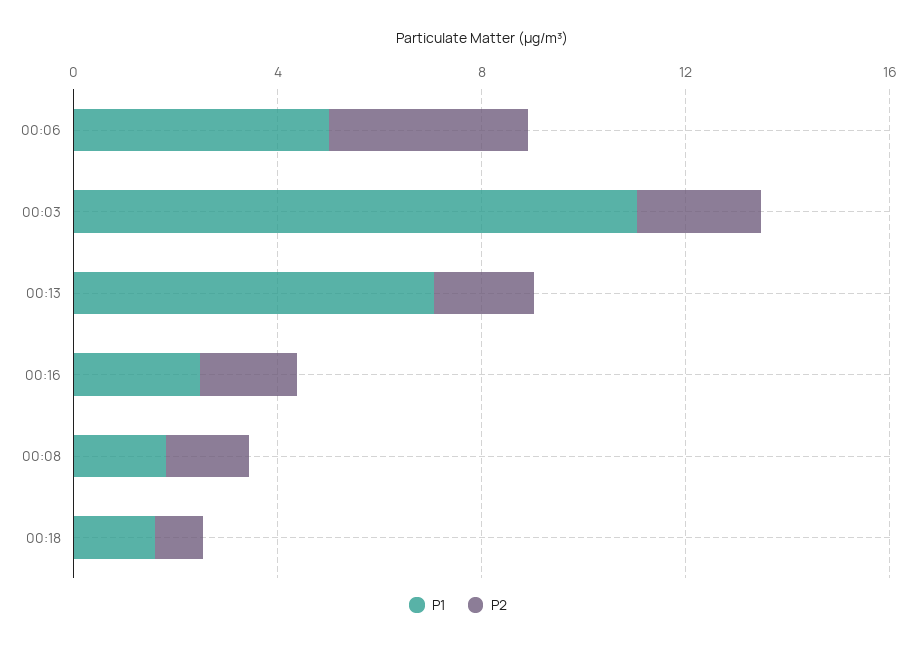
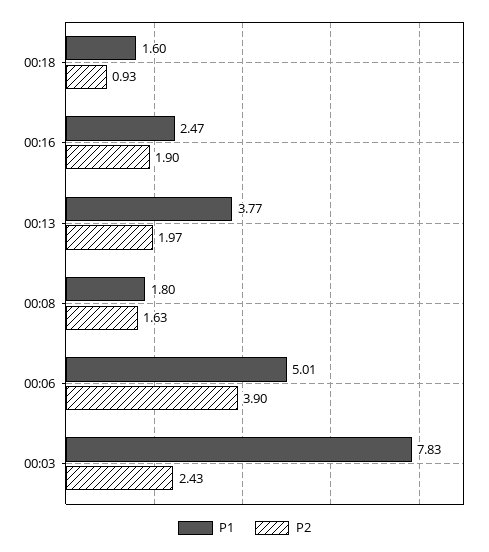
  {
    "P1": {
      "00:06": 5.01,
-     "00:03": 11,
+     "00:03": 7.83,
-     "00:13": 7,
+     "00:13": 3.77,
      "00:16": 2.47,
      "00:08": 1.8,
      "00:18": 1.6
    },
    "P2": {
      "00:06": 3.9,
      "00:03": 2.43,
      "00:13": 1.97,
      "00:16": 1.9,
      "00:08": 1.63,
      "00:18": 0.93
    }
  }

